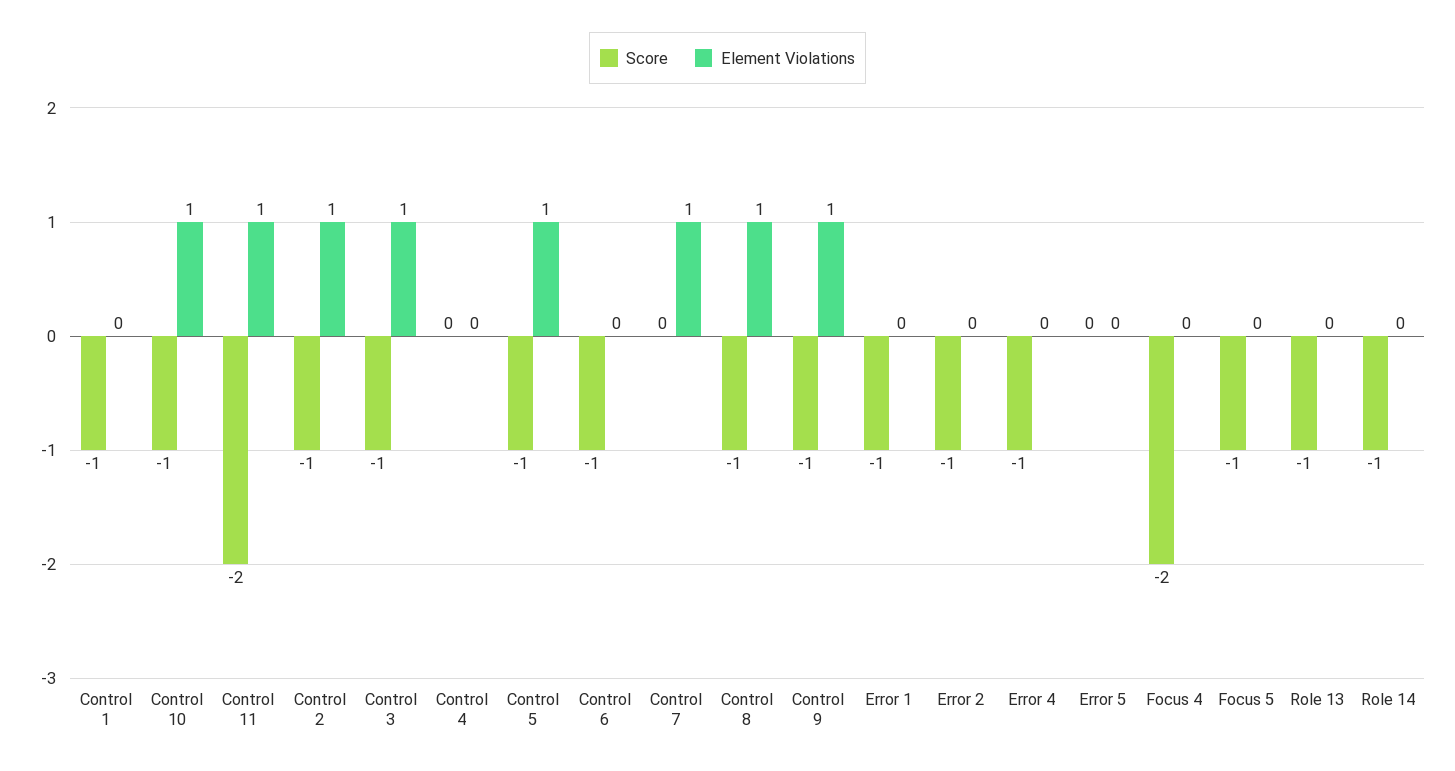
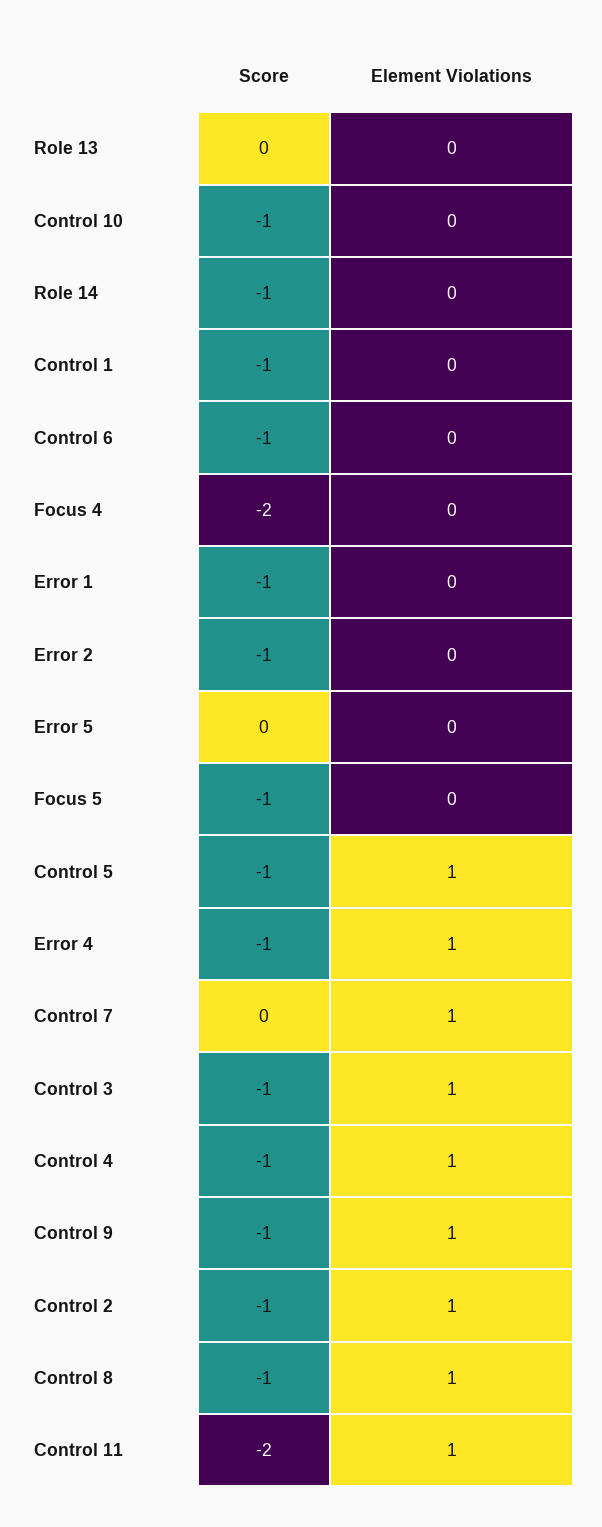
  {
    "Score": {
      "Control 1": -1,
      "Control 10": -1,
      "Control 11": -2,
      "Control 2": -1,
      "Control 3": -1,
-     "Control 4": 0,
+     "Control 4": -1,
      "Control 5": -1,
      "Control 6": -1,
      "Control 7": 0,
      "Control 8": -1,
      "Control 9": -1,
      "Error 1": -1,
      "Error 2": -1,
      "Error 4": -1,
      "Error 5": 0,
      "Focus 4": -2,
      "Focus 5": -1,
-     "Role 13": -1,
+     "Role 13": 0,
      "Role 14": -1
    },
    "Element Violations": {
      "Control 1": 0,
-     "Control 10": 1,
+     "Control 10": 0,
      "Control 11": 1,
      "Control 2": 1,
      "Control 3": 1,
-     "Control 4": 0,
+     "Control 4": 1,
      "Control 5": 1,
      "Control 6": 0,
      "Control 7": 1,
      "Control 8": 1,
      "Control 9": 1,
      "Error 1": 0,
      "Error 2": 0,
-     "Error 4": 0,
+     "Error 4": 1,
      "Error 5": 0,
      "Focus 4": 0,
      "Focus 5": 0,
      "Role 13": 0,
      "Role 14": 0
    }
  }

